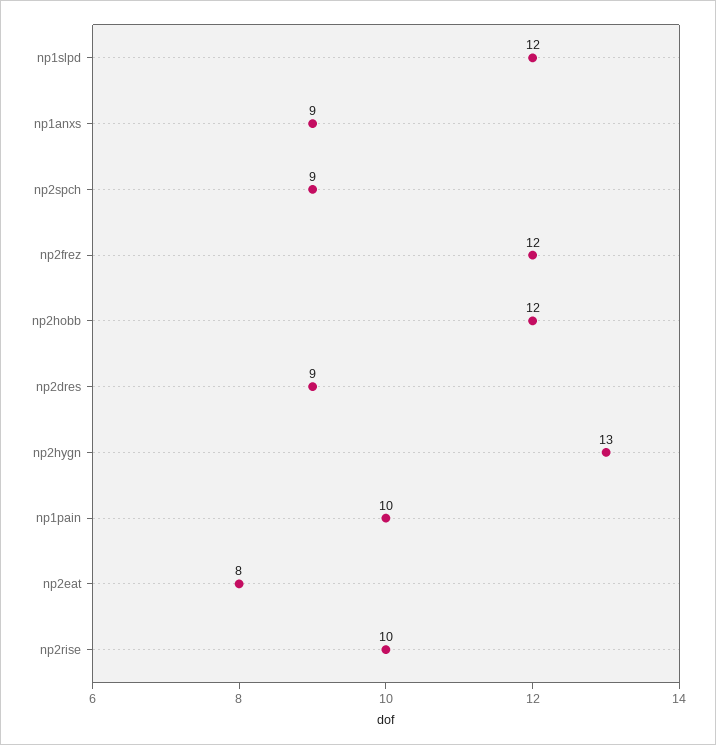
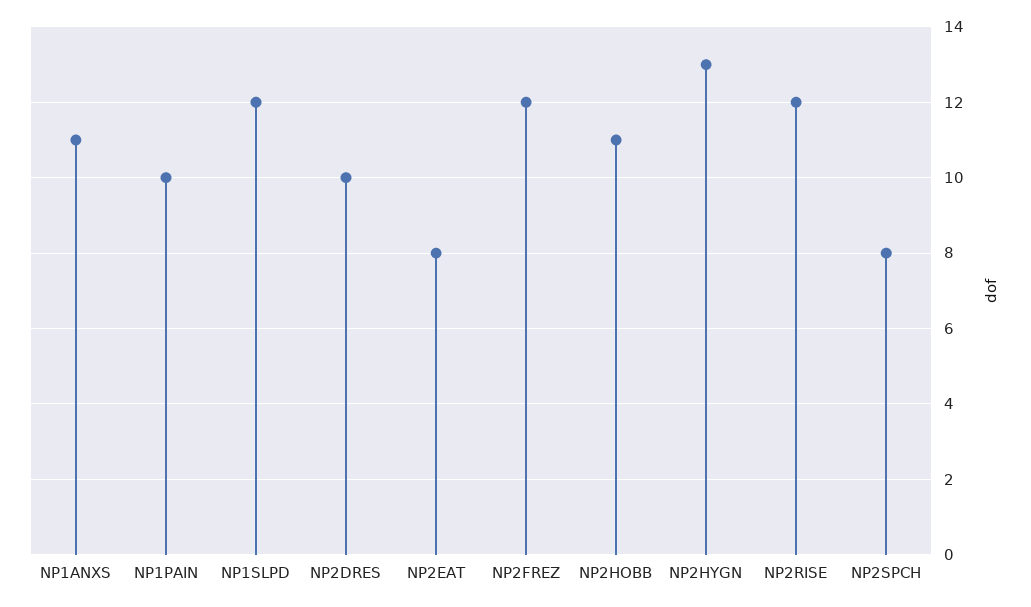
  {
    "np1slpd": 12,
-   "np1anxs": 9,
+   "np1anxs": 11,
-   "np2spch": 9,
+   "np2spch": 8,
    "np2frez": 12,
-   "np2hobb": 12,
+   "np2hobb": 11,
-   "np2dres": 9,
+   "np2dres": 10,
    "np2hygn": 13,
    "np1pain": 10,
    "np2eat": 8,
-   "np2rise": 10
+   "np2rise": 12
  }

